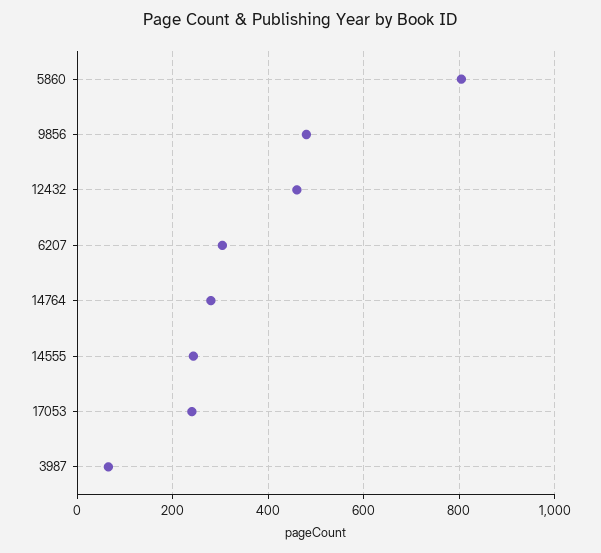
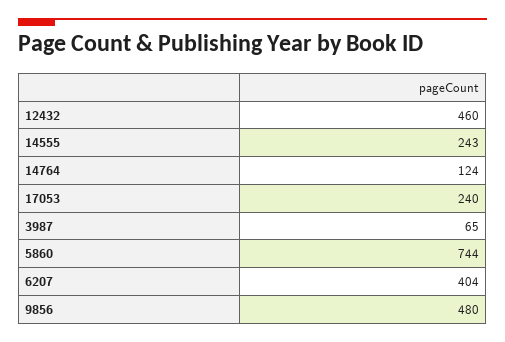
  {
-   "5860": 800,
+   "5860": 744,
    "9856": 480,
    "12432": 460,
-   "6207": 300,
+   "6207": 404,
-   "14764": 280,
+   "14764": 124,
    "14555": 243,
    "17053": 240,
    "3987": 65
  }

